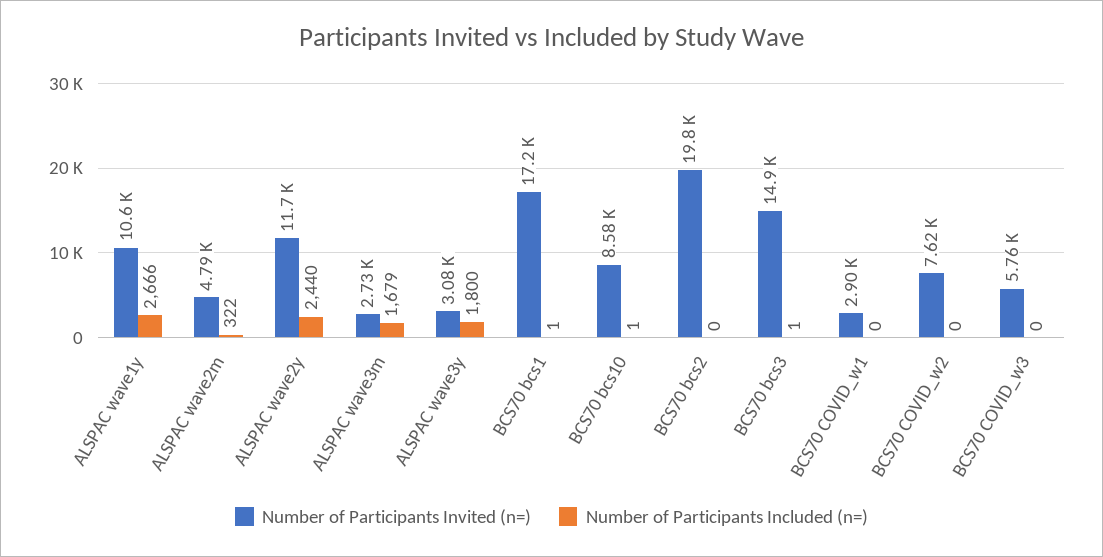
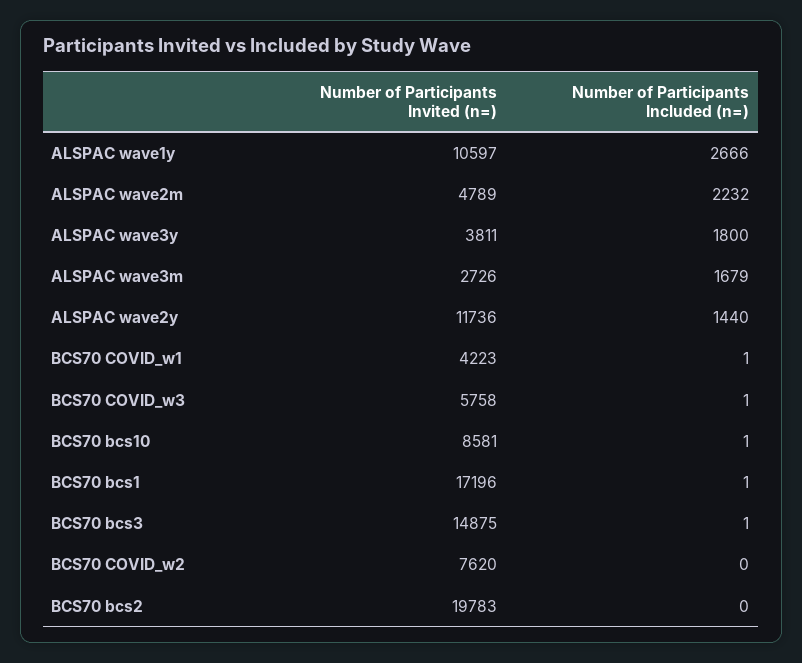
  {
    "Number of Participants Invited (n=)": {
      "ALSPAC wave1y": 10597,
      "ALSPAC wave2m": 4789,
      "ALSPAC wave2y": 11736,
      "ALSPAC wave3m": 2726,
-     "ALSPAC wave3y": 3080,
+     "ALSPAC wave3y": 3811,
      "BCS70 bcs1": 17196,
      "BCS70 bcs10": 8581,
      "BCS70 bcs2": 19783,
      "BCS70 bcs3": 14875,
-     "BCS70 COVID_w1": 2900,
+     "BCS70 COVID_w1": 4223,
      "BCS70 COVID_w2": 7620,
      "BCS70 COVID_w3": 5758
    },
    "Number of Participants Included (n=)": {
      "ALSPAC wave1y": 2666,
-     "ALSPAC wave2m": 322,
+     "ALSPAC wave2m": 2232,
-     "ALSPAC wave2y": 2440,
+     "ALSPAC wave2y": 1440,
      "ALSPAC wave3m": 1679,
      "ALSPAC wave3y": 1800,
      "BCS70 bcs1": 1,
      "BCS70 bcs10": 1,
      "BCS70 bcs2": 0,
      "BCS70 bcs3": 1,
-     "BCS70 COVID_w1": 0,
+     "BCS70 COVID_w1": 1,
      "BCS70 COVID_w2": 0,
-     "BCS70 COVID_w3": 0
+     "BCS70 COVID_w3": 1
    }
  }

